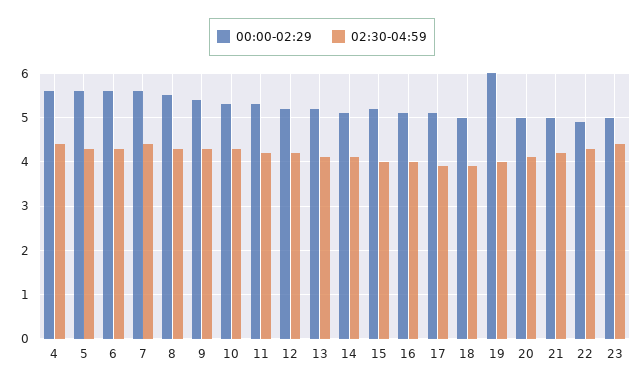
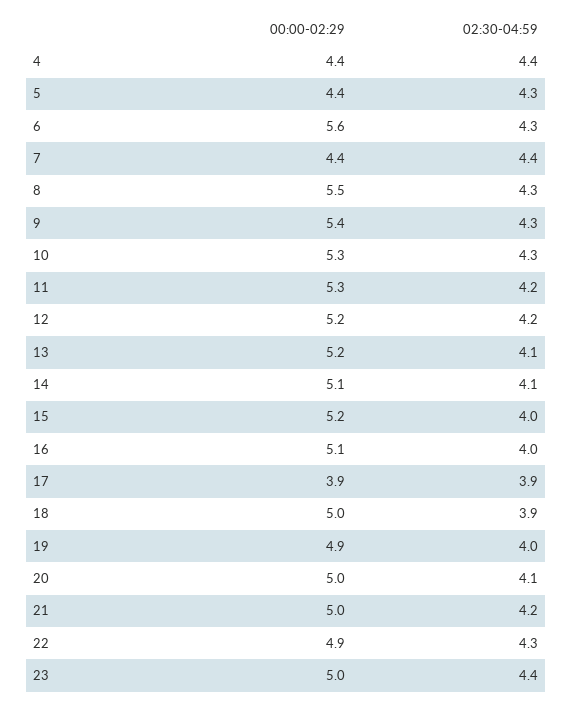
  {
    "00:00-02:29": {
-     "4": 5.5,
+     "4": 4.4,
-     "5": 5.5,
+     "5": 4.4,
      "6": 5.6,
-     "7": 5.5,
+     "7": 4.4,
      "8": 5.5,
      "9": 5.4,
      "10": 5.3,
      "11": 5.3,
      "12": 5.2,
      "13": 5.2,
      "14": 5.1,
      "15": 5.2,
      "16": 5.1,
-     "17": 5,
+     "17": 3.9,
      "18": 5,
-     "19": 6,
+     "19": 4.9,
      "20": 5,
      "21": 5,
      "22": 4.9,
      "23": 5
    },
    "02:30-04:59": {
      "4": 4.4,
      "5": 4.3,
      "6": 4.3,
      "7": 4.4,
      "8": 4.3,
      "9": 4.3,
      "10": 4.3,
      "11": 4.2,
      "12": 4.2,
      "13": 4.1,
      "14": 4.1,
      "15": 4,
      "16": 4,
      "17": 3.9,
      "18": 3.9,
      "19": 4,
      "20": 4.1,
      "21": 4.2,
      "22": 4.3,
      "23": 4.4
    }
  }

